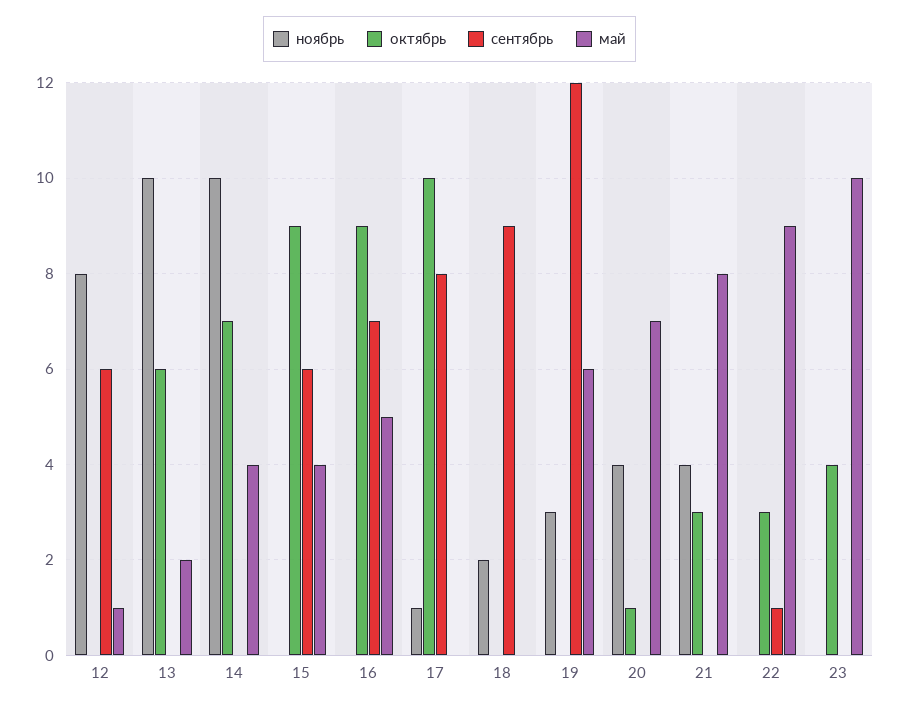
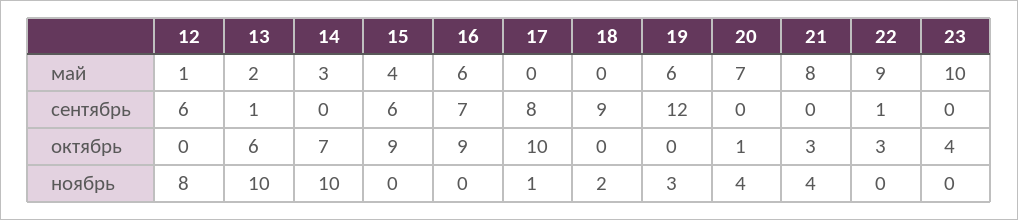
  {
    "ноябрь": {
      "12": 8,
      "13": 10,
      "14": 10,
      "15": 0,
      "16": 0,
      "17": 1,
      "18": 2,
      "19": 3,
      "20": 4,
      "21": 4,
      "22": 0,
      "23": 0
    },
    "октябрь": {
      "12": 0,
      "13": 6,
      "14": 7,
      "15": 9,
      "16": 9,
      "17": 10,
      "18": 0,
      "19": 0,
      "20": 1,
      "21": 3,
      "22": 3,
      "23": 4
    },
    "сентябрь": {
      "12": 6,
-     "13": 0,
+     "13": 1,
      "14": 0,
      "15": 6,
      "16": 7,
      "17": 8,
      "18": 9,
      "19": 12,
      "20": 0,
      "21": 0,
      "22": 1,
      "23": 0
    },
    "май": {
      "12": 1,
      "13": 2,
-     "14": 4,
+     "14": 3,
      "15": 4,
-     "16": 5,
+     "16": 6,
      "17": 0,
      "18": 0,
      "19": 6,
      "20": 7,
      "21": 8,
      "22": 9,
      "23": 10
    }
  }

